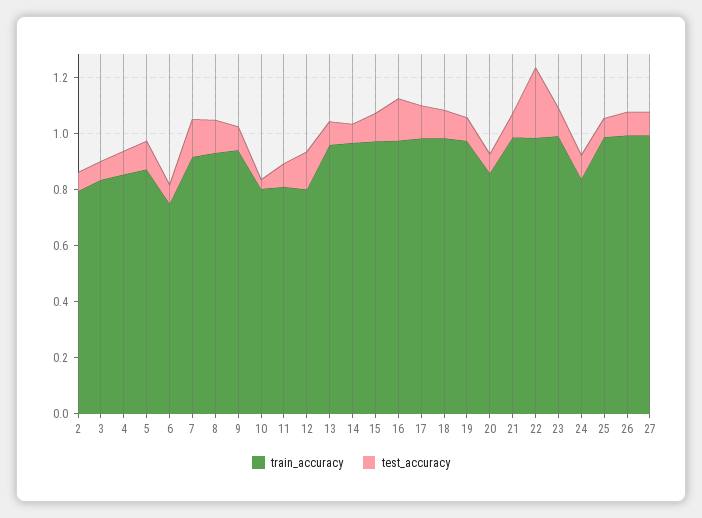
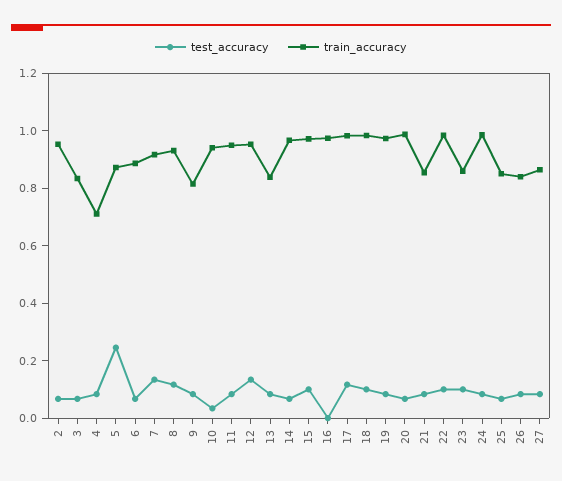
  {
    "train_accuracy": {
-     "2": 0.8,
+     "2": 0.95,
      "3": 0.85,
-     "4": 0.85,
+     "4": 0.7,
      "5": 0.85,
-     "6": 0.75,
+     "6": 0.9,
      "7": 0.9,
      "8": 0.95,
-     "9": 0.95,
+     "9": 0.8,
-     "10": 0.8,
+     "10": 0.95,
-     "11": 0.8,
+     "11": 0.95,
-     "12": 0.8,
+     "12": 0.95,
-     "13": 0.95,
+     "13": 0.85,
      "14": 0.95,
      "15": 0.95,
      "16": 0.95,
      "17": 1,
      "18": 1,
      "19": 0.95,
-     "20": 0.85,
+     "20": 1,
-     "21": 1,
+     "21": 0.85,
      "22": 1,
-     "23": 1,
+     "23": 0.85,
-     "24": 0.85,
+     "24": 1,
-     "25": 1,
+     "25": 0.85,
-     "26": 1,
+     "26": 0.85,
-     "27": 1
+     "27": 0.85
    },
    "test_accuracy": {
      "2": 0.05,
      "3": 0.05,
      "4": 0.1,
-     "5": 0.1,
+     "5": 0.25,
      "6": 0.05,
      "7": 0.15,
      "8": 0.1,
      "9": 0.1,
      "10": 0.05,
      "11": 0.1,
      "12": 0.15,
      "13": 0.1,
      "14": 0.05,
      "15": 0.1,
-     "16": 0.15,
+     "16": 0,
      "17": 0.1,
      "18": 0.1,
      "19": 0.1,
      "20": 0.05,
      "21": 0.1,
-     "22": 0.25,
+     "22": 0.1,
      "23": 0.1,
      "24": 0.1,
      "25": 0.05,
      "26": 0.1,
      "27": 0.1
    }
  }

